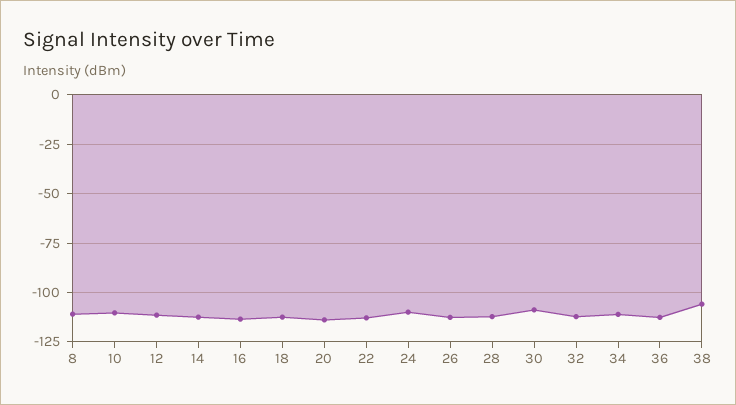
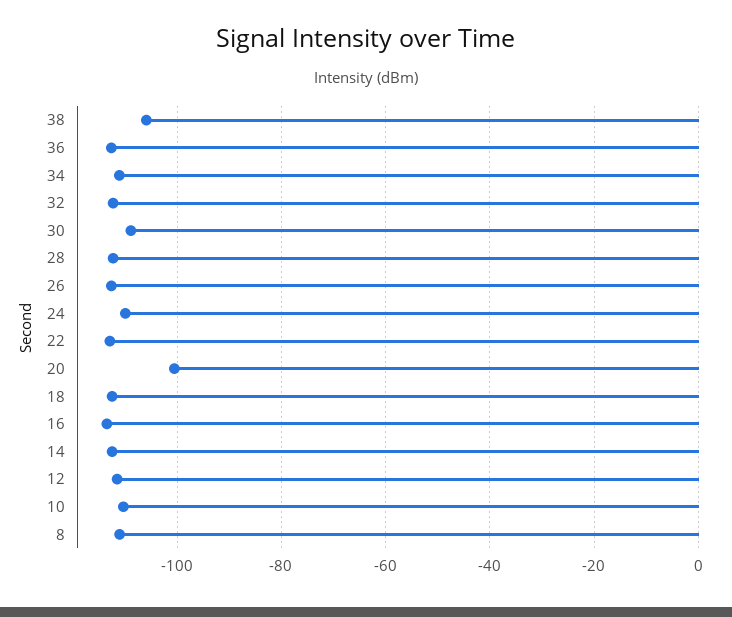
  {
    "8": -112,
    "10": -110,
    "12": -112,
    "14": -112,
    "16": -114,
    "18": -112,
-   "20": -115,
+   "20": -100,
    "22": -112,
    "24": -110,
    "26": -112,
    "28": -112,
    "30": -108,
    "32": -112,
    "34": -112,
    "36": -112,
    "38": -106
  }

